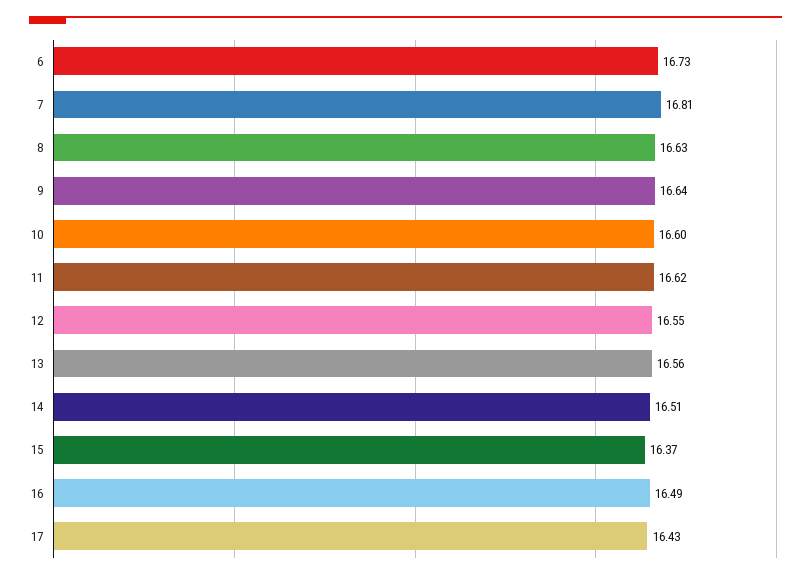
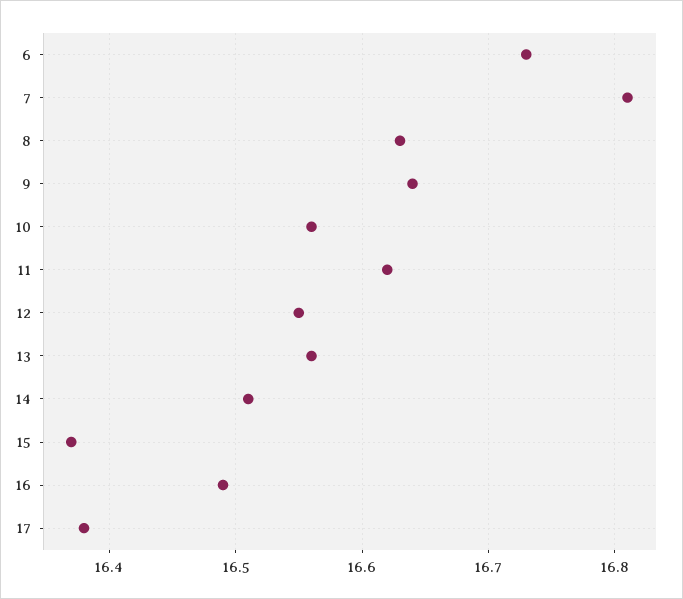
  {
    "6": 16.73,
    "7": 16.81,
    "8": 16.63,
    "9": 16.64,
-   "10": 16.6,
+   "10": 16.56,
    "11": 16.62,
    "12": 16.55,
    "13": 16.56,
    "14": 16.51,
    "15": 16.37,
    "16": 16.49,
-   "17": 16.43
+   "17": 16.38
  }

